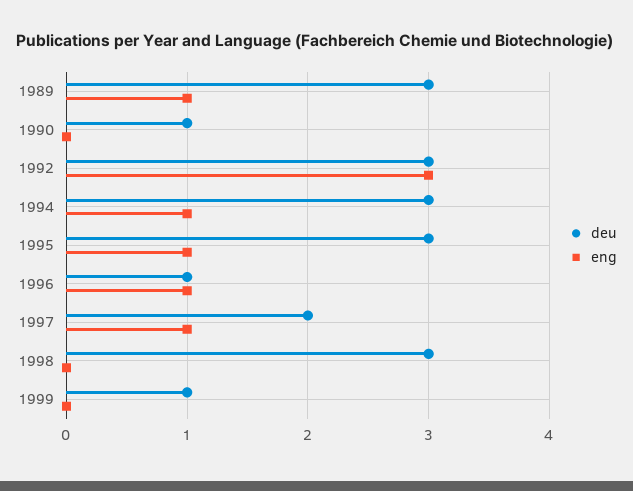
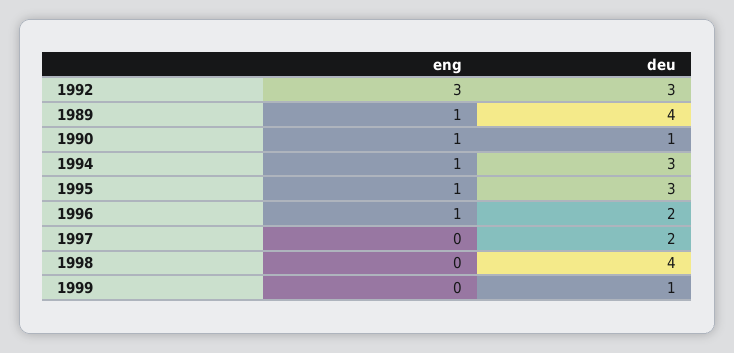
  {
    "deu": {
-     "1989": 3,
+     "1989": 4,
      "1990": 1,
      "1992": 3,
      "1994": 3,
      "1995": 3,
-     "1996": 1,
+     "1996": 2,
      "1997": 2,
-     "1998": 3,
+     "1998": 4,
      "1999": 1
    },
    "eng": {
      "1989": 1,
-     "1990": 0,
+     "1990": 1,
      "1992": 3,
      "1994": 1,
      "1995": 1,
      "1996": 1,
-     "1997": 1,
+     "1997": 0,
      "1998": 0,
      "1999": 0
    }
  }

